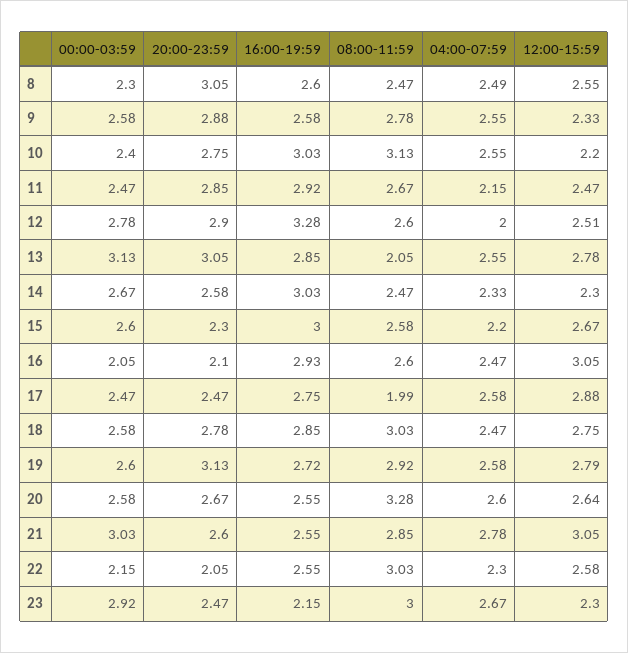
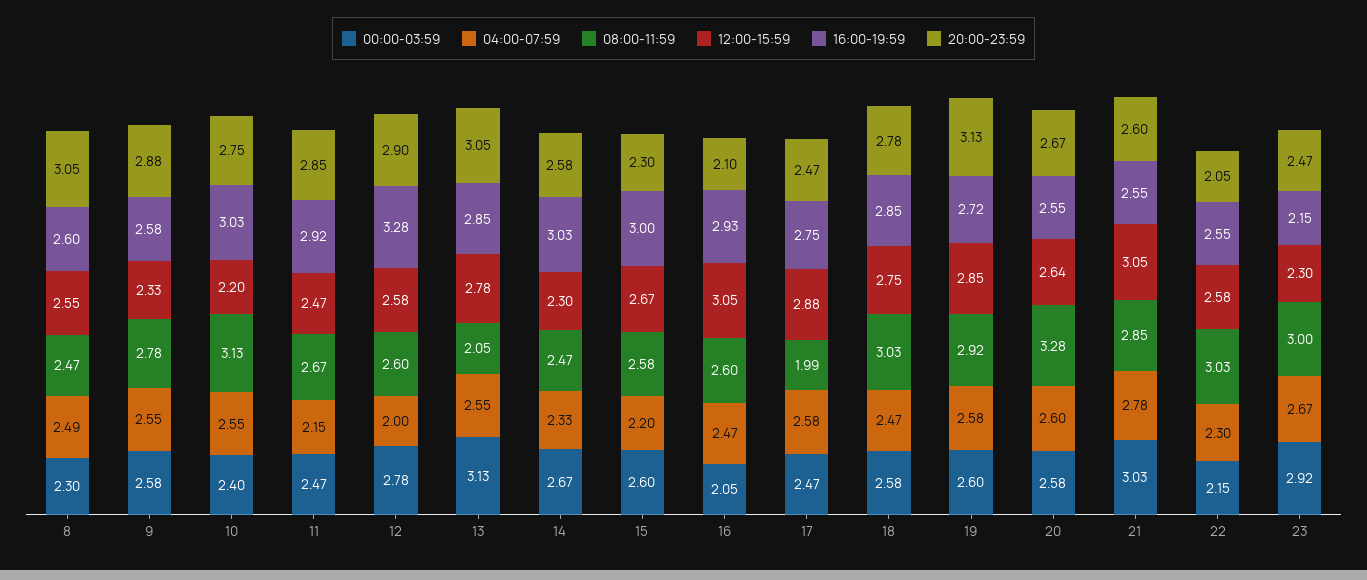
  {
    "00:00-03:59": {
      "8": 2.3,
      "9": 2.58,
      "10": 2.4,
      "11": 2.47,
      "12": 2.78,
      "13": 3.13,
      "14": 2.67,
      "15": 2.6,
      "16": 2.05,
      "17": 2.47,
      "18": 2.58,
      "19": 2.6,
      "20": 2.58,
      "21": 3.03,
      "22": 2.15,
      "23": 2.92
    },
    "20:00-23:59": {
      "8": 3.05,
      "9": 2.88,
      "10": 2.75,
      "11": 2.85,
      "12": 2.9,
      "13": 3.05,
      "14": 2.58,
      "15": 2.3,
      "16": 2.1,
      "17": 2.47,
      "18": 2.78,
      "19": 3.13,
      "20": 2.67,
      "21": 2.6,
      "22": 2.05,
      "23": 2.47
    },
    "16:00-19:59": {
      "8": 2.6,
      "9": 2.58,
      "10": 3.03,
      "11": 2.92,
      "12": 3.28,
      "13": 2.85,
      "14": 3.03,
      "15": 3,
      "16": 2.93,
      "17": 2.75,
      "18": 2.85,
      "19": 2.72,
      "20": 2.55,
      "21": 2.55,
      "22": 2.55,
      "23": 2.15
    },
    "08:00-11:59": {
      "8": 2.47,
      "9": 2.78,
      "10": 3.13,
      "11": 2.67,
      "12": 2.6,
      "13": 2.05,
      "14": 2.47,
      "15": 2.58,
      "16": 2.6,
      "17": 1.99,
      "18": 3.03,
      "19": 2.92,
      "20": 3.28,
      "21": 2.85,
      "22": 3.03,
      "23": 3
    },
    "04:00-07:59": {
      "8": 2.49,
      "9": 2.55,
      "10": 2.55,
      "11": 2.15,
      "12": 2,
      "13": 2.55,
      "14": 2.33,
      "15": 2.2,
      "16": 2.47,
      "17": 2.58,
      "18": 2.47,
      "19": 2.58,
      "20": 2.6,
      "21": 2.78,
      "22": 2.3,
      "23": 2.67
    },
    "12:00-15:59": {
      "8": 2.55,
      "9": 2.33,
      "10": 2.2,
      "11": 2.47,
-     "12": 2.51,
+     "12": 2.58,
      "13": 2.78,
      "14": 2.3,
      "15": 2.67,
      "16": 3.05,
      "17": 2.88,
      "18": 2.75,
-     "19": 2.79,
+     "19": 2.85,
      "20": 2.64,
      "21": 3.05,
      "22": 2.58,
      "23": 2.3
    }
  }

